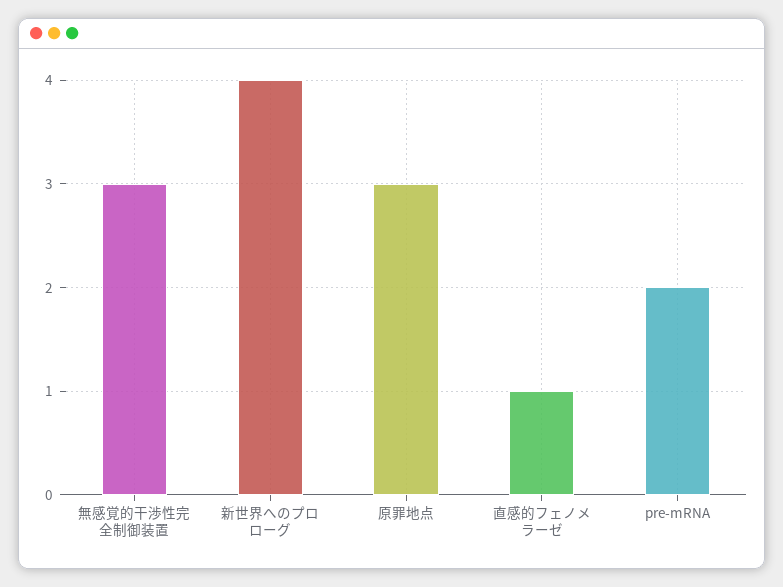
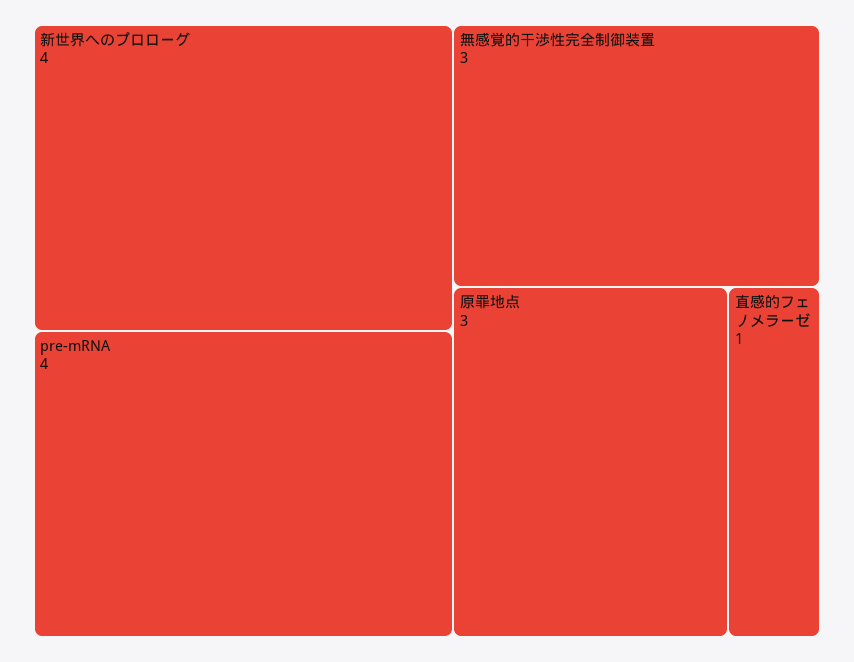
  {
    "無感覚的干渉性完全制御装置": 3,
    "新世界へのプロローグ": 4,
    "原罪地点": 3,
    "直感的フェノメラーゼ": 1,
-   "pre-mRNA": 2
+   "pre-mRNA": 4
  }

